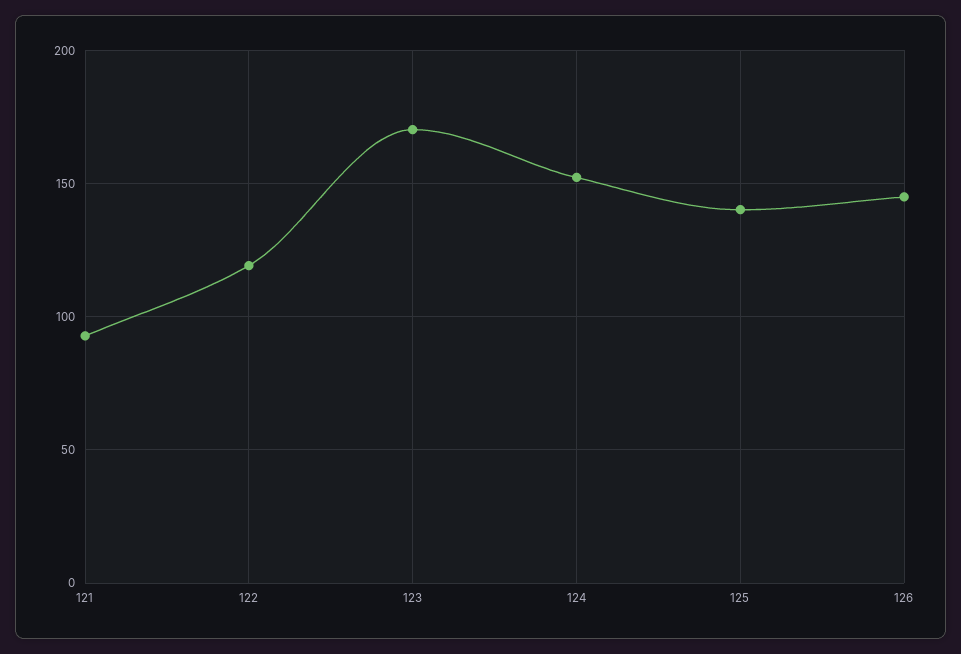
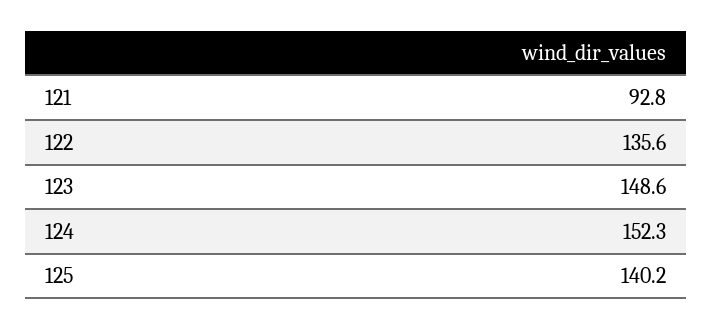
  {
    "121": 92.8,
-   "122": 120,
+   "122": 135.6,
-   "123": 170,
+   "123": 148.6,
    "124": 152.3,
-   "125": 140.2,
+   "125": 140.2
-   "126": 145
  }

